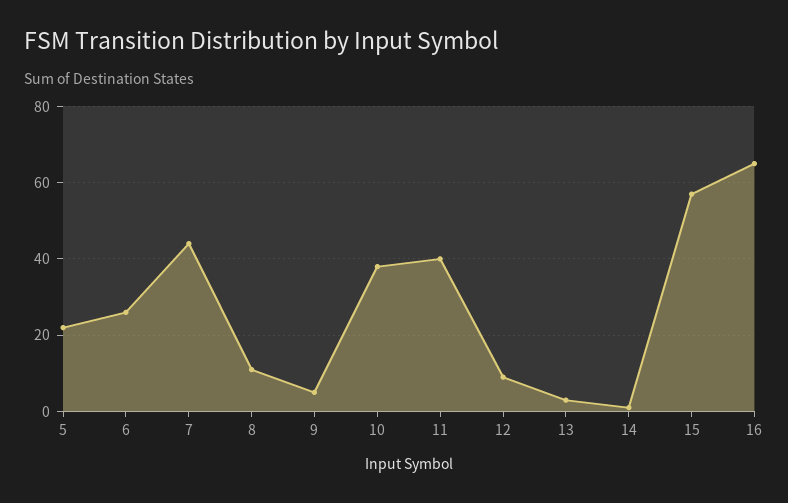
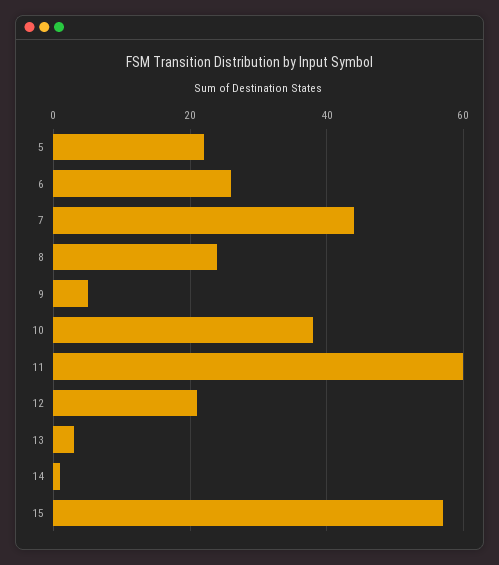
  {
    "5": 20,
    "6": 25,
    "7": 45,
-   "8": 10,
+   "8": 25,
    "9": 5,
    "10": 40,
-   "11": 40,
+   "11": 60,
-   "12": 10,
+   "12": 20,
    "13": 5,
    "14": 0,
-   "15": 55,
+   "15": 55
-   "16": 65
  }

